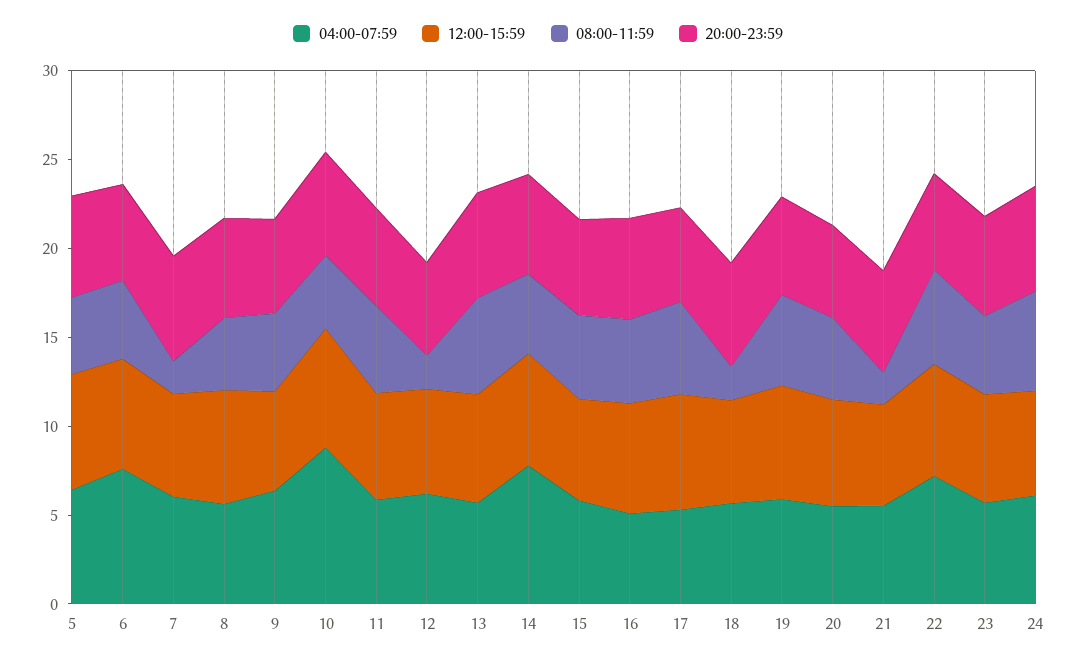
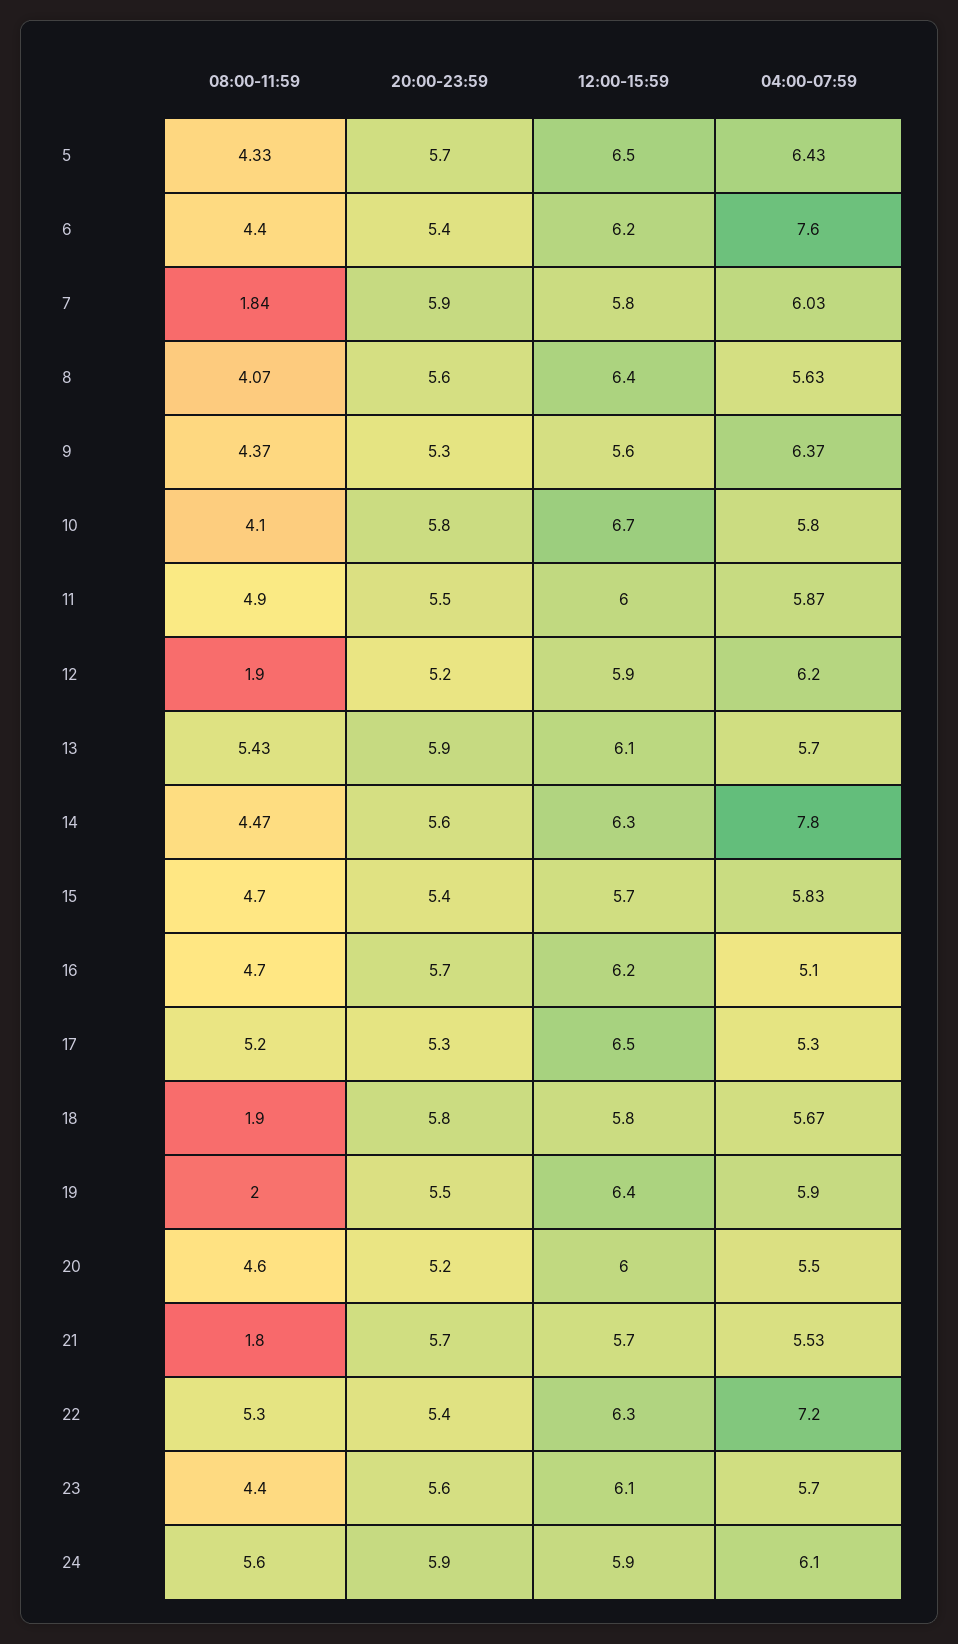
  {
    "04:00-07:59": {
      "5": 6.43,
      "6": 7.6,
      "7": 6.03,
      "8": 5.63,
      "9": 6.37,
-     "10": 9,
+     "10": 5.8,
      "11": 5.87,
      "12": 6.2,
      "13": 5.7,
      "14": 7.8,
      "15": 5.83,
      "16": 5.1,
      "17": 5.3,
      "18": 5.67,
      "19": 5.9,
      "20": 5.5,
      "21": 5.53,
      "22": 7.2,
      "23": 5.7,
      "24": 6.1
    },
    "12:00-15:59": {
      "5": 6.5,
      "6": 6.2,
      "7": 5.8,
      "8": 6.4,
      "9": 5.6,
      "10": 6.7,
      "11": 6,
      "12": 5.9,
      "13": 6.1,
      "14": 6.3,
      "15": 5.7,
      "16": 6.2,
      "17": 6.5,
      "18": 5.8,
      "19": 6.4,
      "20": 6,
      "21": 5.7,
      "22": 6.3,
      "23": 6.1,
      "24": 5.9
    },
    "08:00-11:59": {
      "5": 4.33,
      "6": 4.4,
      "7": 1.84,
      "8": 4.07,
      "9": 4.37,
      "10": 4.1,
      "11": 4.9,
      "12": 1.9,
      "13": 5.43,
      "14": 4.47,
      "15": 4.7,
      "16": 4.7,
      "17": 5.2,
      "18": 1.9,
-     "19": 5,
+     "19": 2,
      "20": 4.6,
      "21": 1.8,
      "22": 5.3,
      "23": 4.4,
      "24": 5.6
    },
    "20:00-23:59": {
      "5": 5.7,
      "6": 5.4,
      "7": 5.9,
      "8": 5.6,
      "9": 5.3,
      "10": 5.8,
      "11": 5.5,
      "12": 5.2,
      "13": 5.9,
      "14": 5.6,
      "15": 5.4,
      "16": 5.7,
      "17": 5.3,
      "18": 5.8,
      "19": 5.5,
      "20": 5.2,
      "21": 5.7,
      "22": 5.4,
      "23": 5.6,
      "24": 5.9
    }
  }

